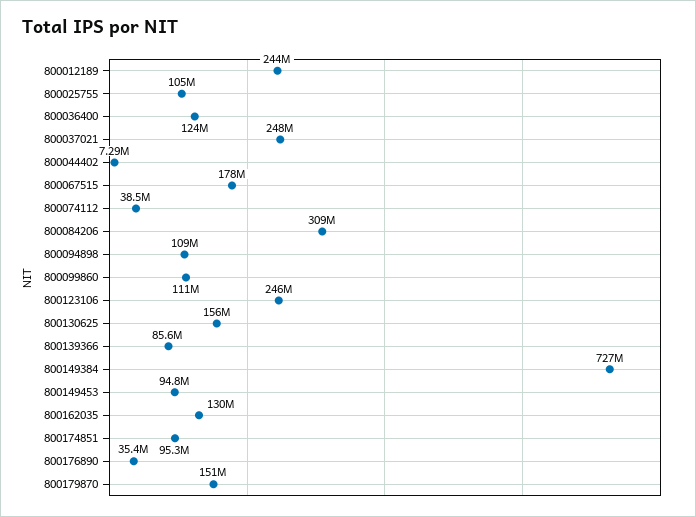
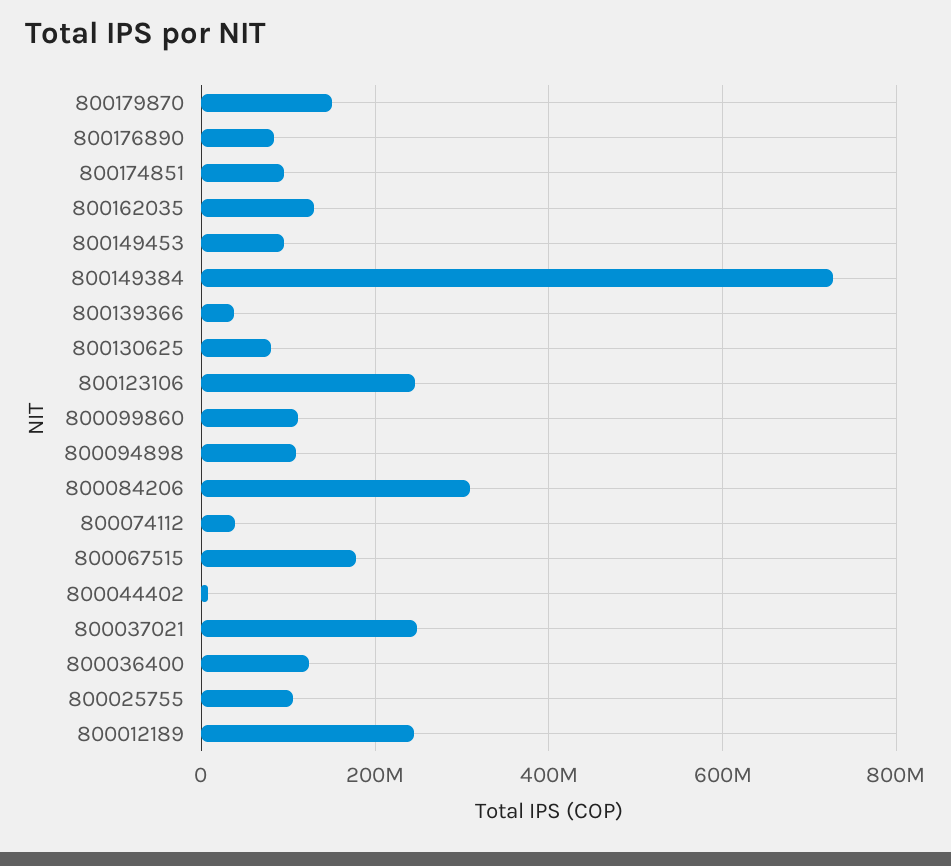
  {
    "800012189": 244000000,
    "800025755": 105000000,
    "800036400": 124000000,
    "800037021": 248000000,
    "800044402": 7290000,
    "800067515": 178000000,
    "800074112": 38500000,
    "800084206": 309000000,
    "800094898": 109000000,
    "800099860": 111000000,
    "800123106": 246000000,
-   "800130625": 156000000,
+   "800130625": 80000000,
-   "800139366": 85600000,
+   "800139366": 40000000,
    "800149384": 727000000,
    "800149453": 94800000,
    "800162035": 130000000,
    "800174851": 95300000,
-   "800176890": 35400000,
+   "800176890": 80000000,
    "800179870": 151000000
  }

